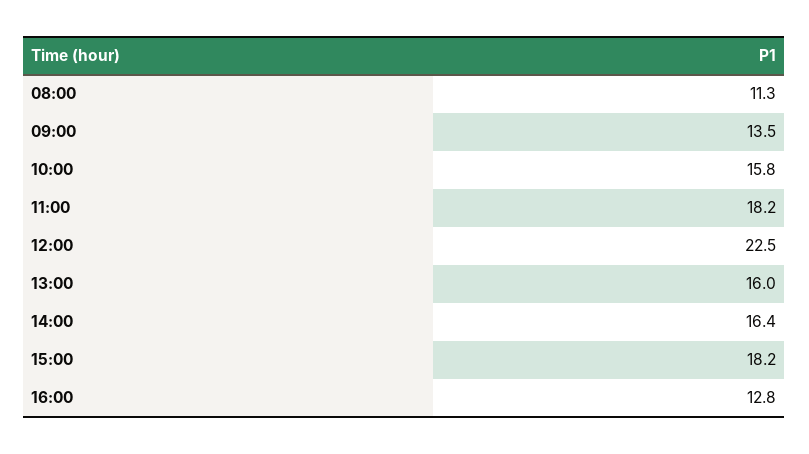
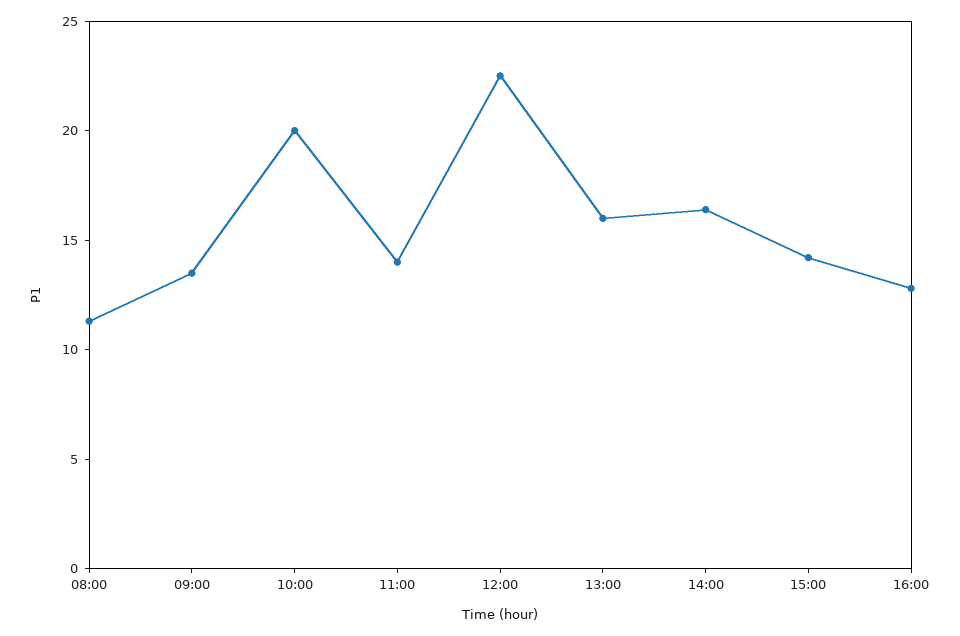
  {
    "08:00": 11.3,
    "09:00": 13.5,
-   "10:00": 15.8,
+   "10:00": 20,
-   "11:00": 18.2,
+   "11:00": 14,
    "12:00": 22.5,
    "13:00": 16,
    "14:00": 16.4,
-   "15:00": 18.2,
+   "15:00": 14,
    "16:00": 12.8
  }

